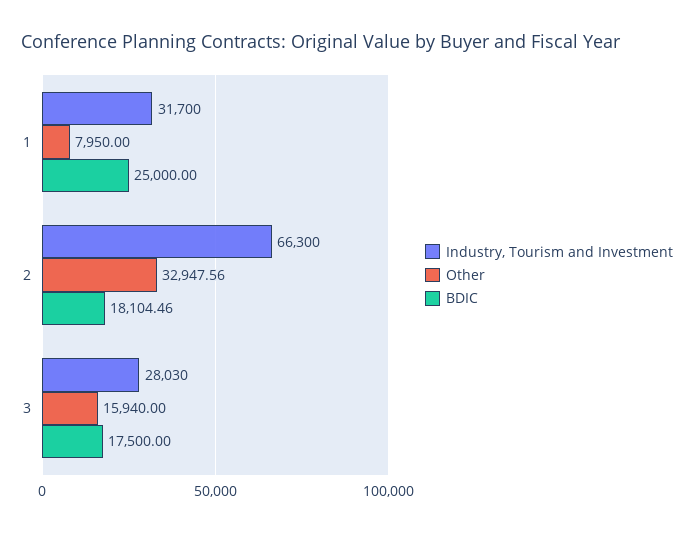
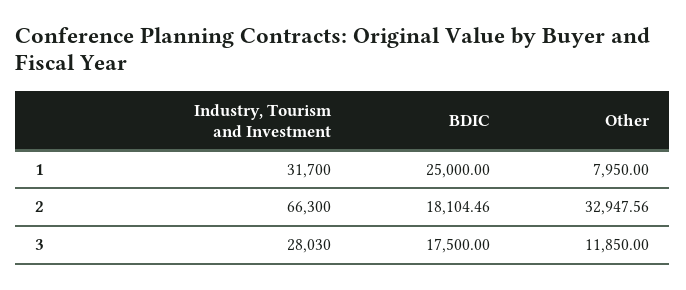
  {
    "Industry, Tourism and Investment": {
      "1": 31700,
      "2": 66300,
      "3": 28030
    },
    "Other": {
      "1": 7950,
      "2": 32947.56,
-     "3": 15940
+     "3": 11850
    },
    "BDIC": {
      "1": 25000,
      "2": 18104.46,
      "3": 17500
    }
  }

